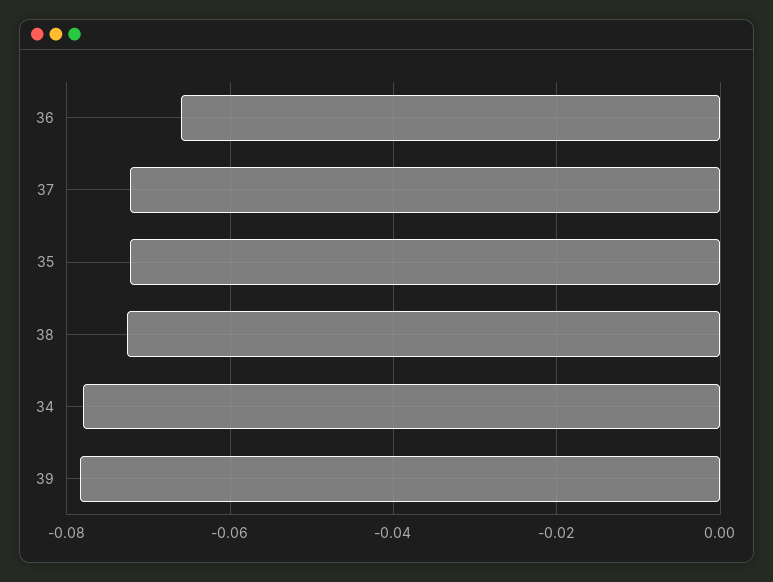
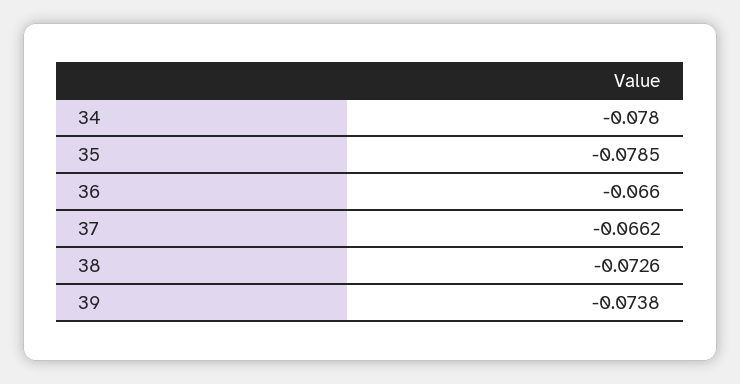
  {
    "36": -0.066,
-   "37": -0.072,
+   "37": -0.0662,
-   "35": -0.072,
+   "35": -0.0785,
    "38": -0.0726,
    "34": -0.078,
-   "39": -0.078
+   "39": -0.0738
  }

